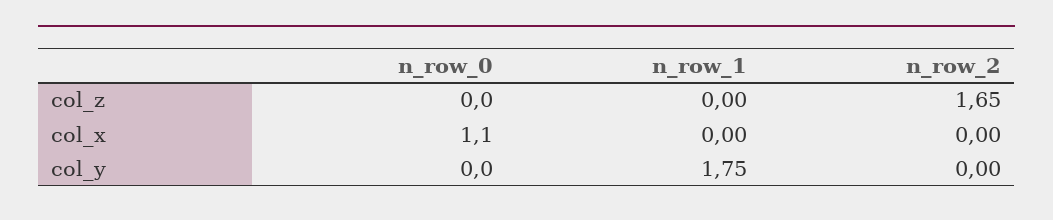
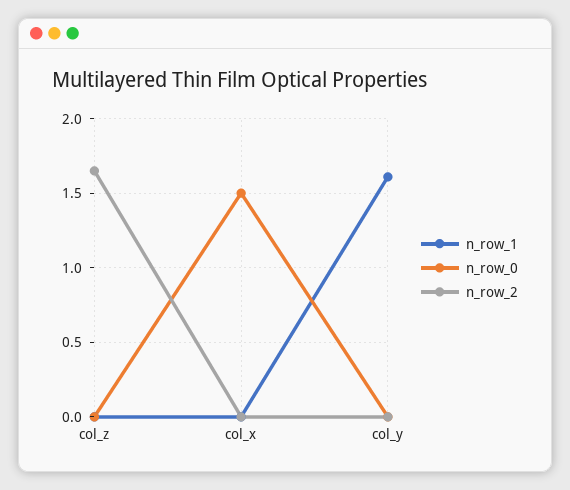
  {
    "n_row_0": {
      "col_z": 0,
-     "col_x": 1.1,
+     "col_x": 1.5,
      "col_y": 0
    },
    "n_row_1": {
      "col_z": 0,
      "col_x": 0,
-     "col_y": 1.75
+     "col_y": 1.6
    },
    "n_row_2": {
      "col_z": 1.65,
      "col_x": 0,
      "col_y": 0
    }
  }

